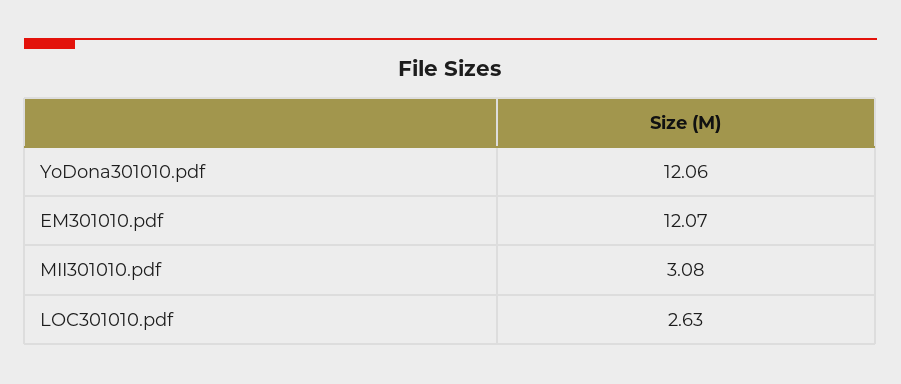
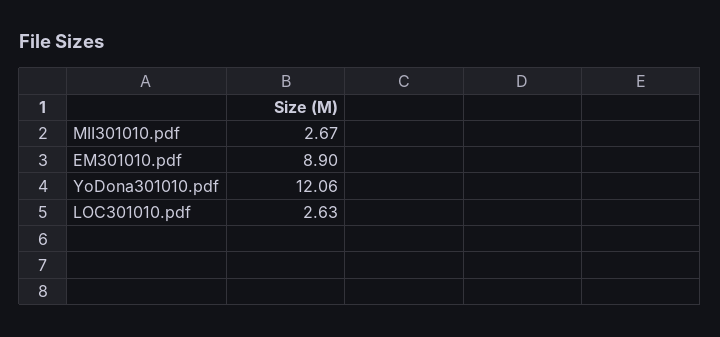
  {
    "YoDona301010.pdf": 12.06,
-   "EM301010.pdf": 12.07,
+   "EM301010.pdf": 8.9,
-   "MII301010.pdf": 3.08,
+   "MII301010.pdf": 2.67,
    "LOC301010.pdf": 2.63
  }

